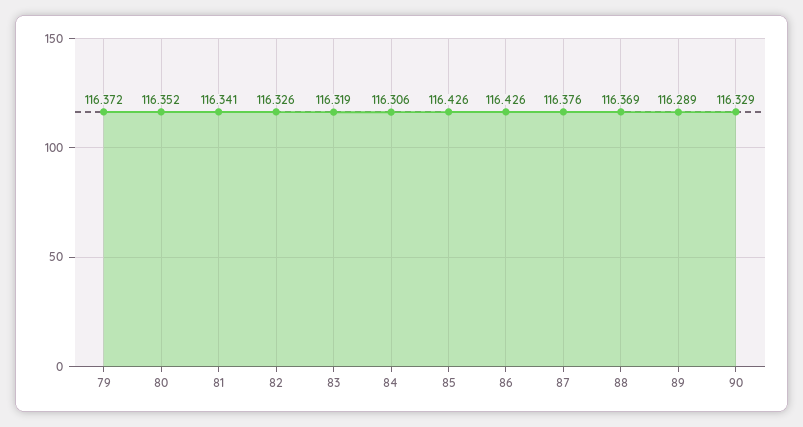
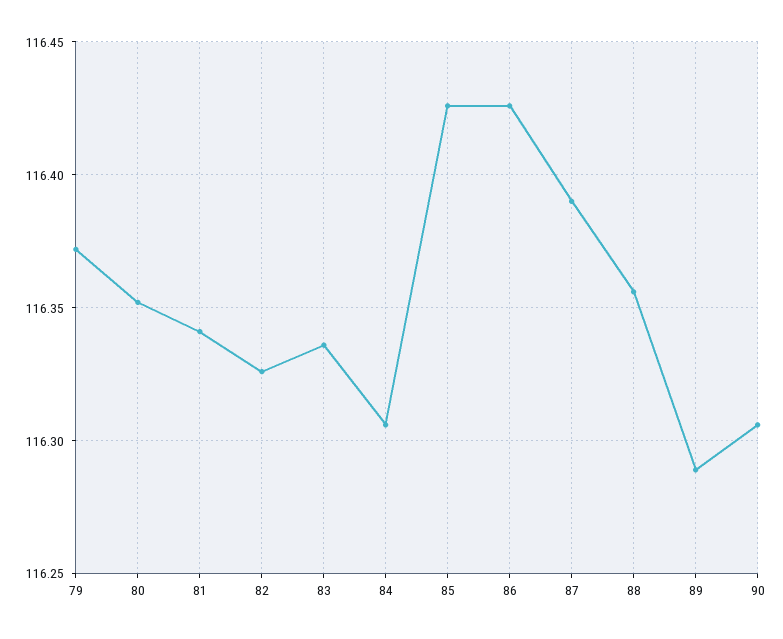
  {
    "79": 116.372,
    "80": 116.352,
    "81": 116.341,
    "82": 116.326,
-   "83": 116.319,
+   "83": 116.335,
    "84": 116.306,
    "85": 116.426,
    "86": 116.426,
-   "87": 116.376,
+   "87": 116.39,
-   "88": 116.369,
+   "88": 116.355,
    "89": 116.289,
-   "90": 116.329
+   "90": 116.305
  }

